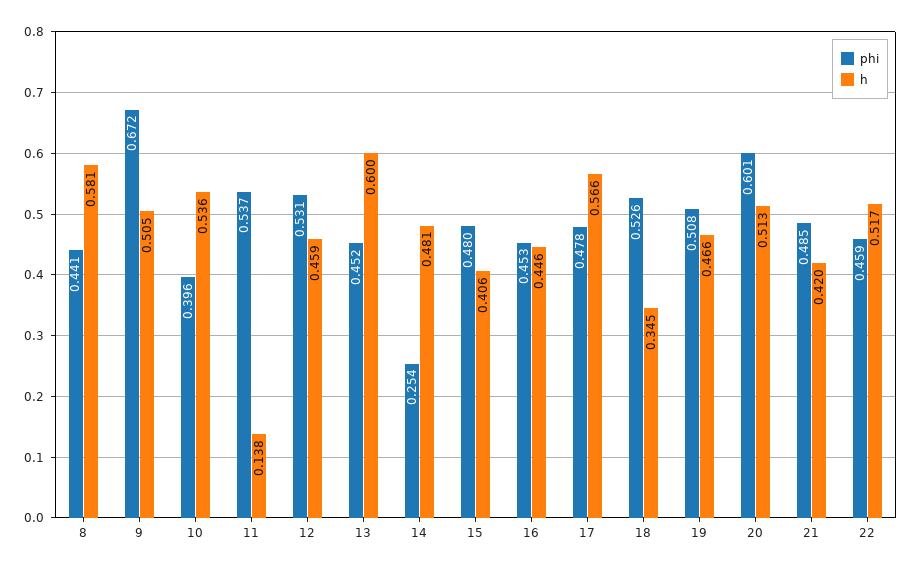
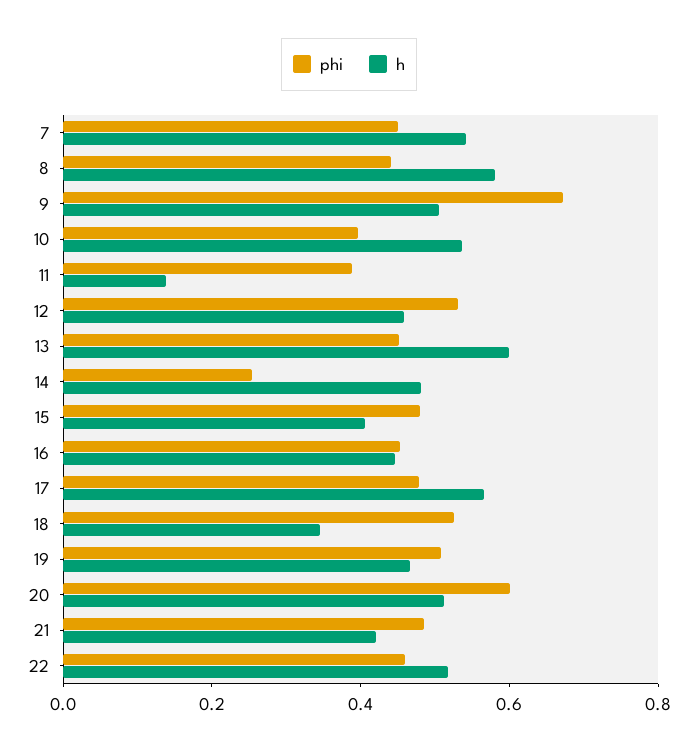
  {
    "phi": {
      "8": 0.441,
      "9": 0.672,
      "10": 0.396,
-     "11": 0.537,
+     "11": 0.4,
      "12": 0.531,
      "13": 0.452,
      "14": 0.254,
      "15": 0.48,
      "16": 0.453,
      "17": 0.478,
      "18": 0.526,
      "19": 0.508,
      "20": 0.601,
      "21": 0.485,
-     "22": 0.459
+     "22": 0.459,
+     "7": 0.45
    },
    "h": {
      "8": 0.581,
      "9": 0.505,
      "10": 0.536,
      "11": 0.138,
      "12": 0.459,
      "13": 0.6,
      "14": 0.481,
      "15": 0.406,
      "16": 0.446,
      "17": 0.566,
      "18": 0.345,
      "19": 0.466,
      "20": 0.513,
      "21": 0.42,
-     "22": 0.517
+     "22": 0.517,
+     "7": 0.55
    }
  }

